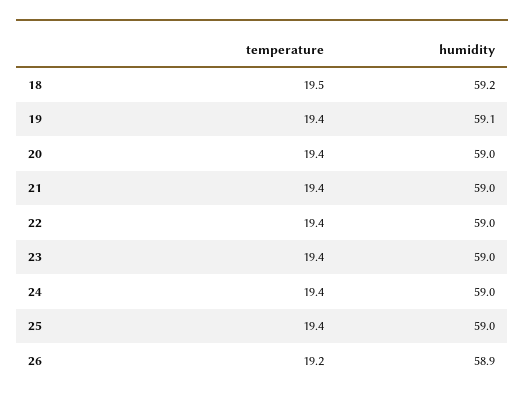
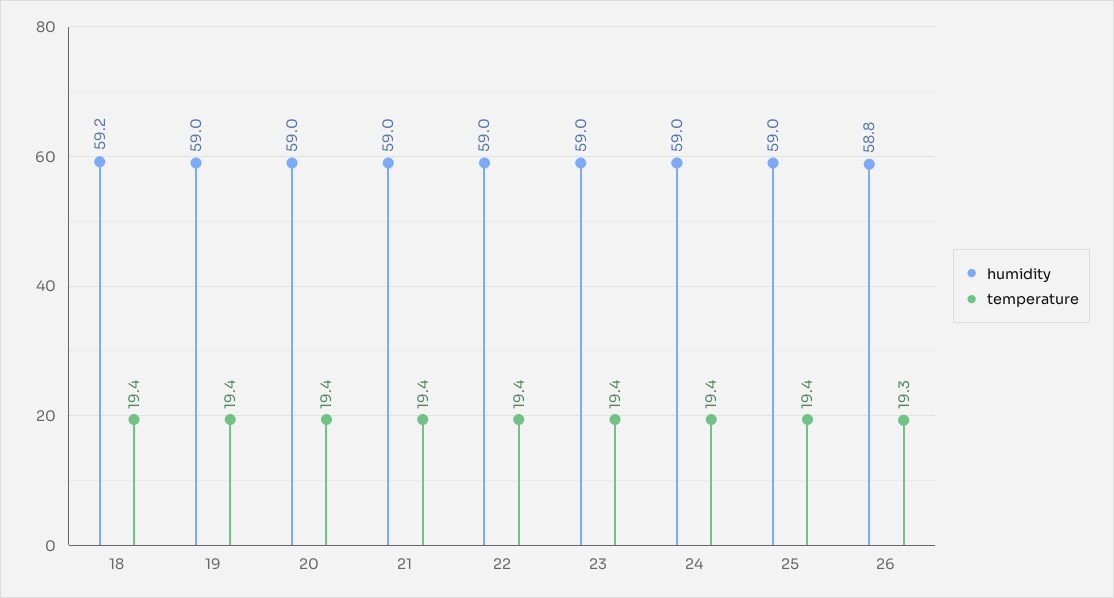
  {
    "temperature": {
-     "18": 19.5,
+     "18": 19.4,
      "19": 19.4,
      "20": 19.4,
      "21": 19.4,
      "22": 19.4,
      "23": 19.4,
      "24": 19.4,
      "25": 19.4,
-     "26": 19.2
+     "26": 19.3
    },
    "humidity": {
      "18": 59.2,
-     "19": 59.1,
+     "19": 59,
      "20": 59,
      "21": 59,
      "22": 59,
      "23": 59,
      "24": 59,
      "25": 59,
-     "26": 58.9
+     "26": 58.8
    }
  }

